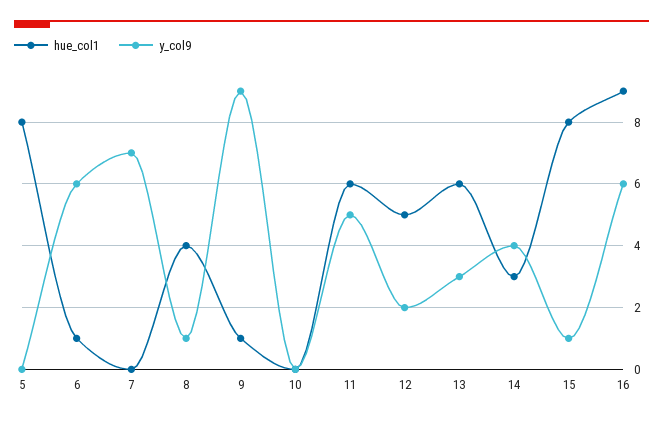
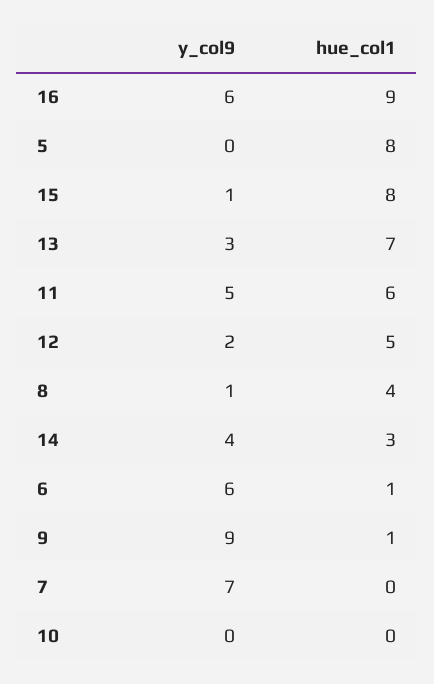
  {
    "hue_col1": {
      "5": 8,
      "6": 1,
      "7": 0,
      "8": 4,
      "9": 1,
      "10": 0,
      "11": 6,
      "12": 5,
-     "13": 6,
+     "13": 7,
      "14": 3,
      "15": 8,
      "16": 9
    },
    "y_col9": {
      "5": 0,
      "6": 6,
      "7": 7,
      "8": 1,
      "9": 9,
      "10": 0,
      "11": 5,
      "12": 2,
      "13": 3,
      "14": 4,
      "15": 1,
      "16": 6
    }
  }

